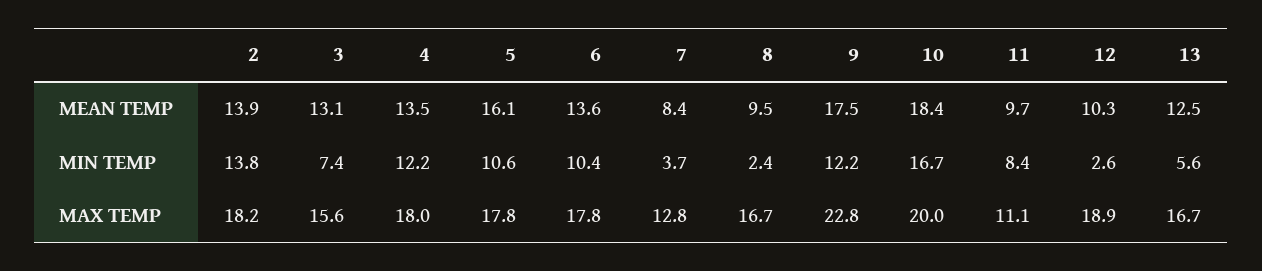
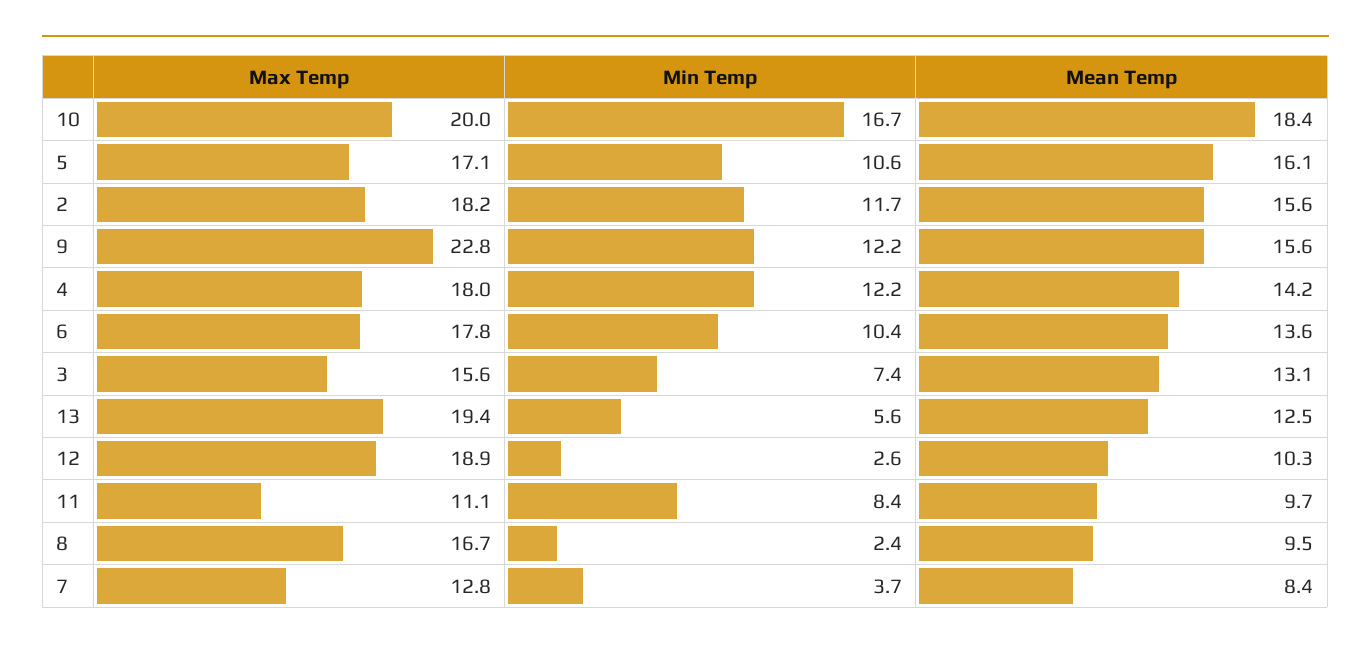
  {
    "2": {
-     "MEAN TEMP": 13.9,
+     "MEAN TEMP": 15.6,
-     "MIN TEMP": 13.8,
+     "MIN TEMP": 11.7,
      "MAX TEMP": 18.2
    },
    "3": {
      "MEAN TEMP": 13.1,
      "MIN TEMP": 7.4,
      "MAX TEMP": 15.6
    },
    "4": {
-     "MEAN TEMP": 13.5,
+     "MEAN TEMP": 14.2,
      "MIN TEMP": 12.2,
      "MAX TEMP": 18
    },
    "5": {
      "MEAN TEMP": 16.1,
      "MIN TEMP": 10.6,
-     "MAX TEMP": 17.8
+     "MAX TEMP": 17.1
    },
    "6": {
      "MEAN TEMP": 13.6,
      "MIN TEMP": 10.4,
      "MAX TEMP": 17.8
    },
    "7": {
      "MEAN TEMP": 8.4,
      "MIN TEMP": 3.7,
      "MAX TEMP": 12.8
    },
    "8": {
      "MEAN TEMP": 9.5,
      "MIN TEMP": 2.4,
      "MAX TEMP": 16.7
    },
    "9": {
-     "MEAN TEMP": 17.5,
+     "MEAN TEMP": 15.6,
      "MIN TEMP": 12.2,
      "MAX TEMP": 22.8
    },
    "10": {
      "MEAN TEMP": 18.4,
      "MIN TEMP": 16.7,
      "MAX TEMP": 20
    },
    "11": {
      "MEAN TEMP": 9.7,
      "MIN TEMP": 8.4,
      "MAX TEMP": 11.1
    },
    "12": {
      "MEAN TEMP": 10.3,
      "MIN TEMP": 2.6,
      "MAX TEMP": 18.9
    },
    "13": {
      "MEAN TEMP": 12.5,
      "MIN TEMP": 5.6,
-     "MAX TEMP": 16.7
+     "MAX TEMP": 19.4
    }
  }

